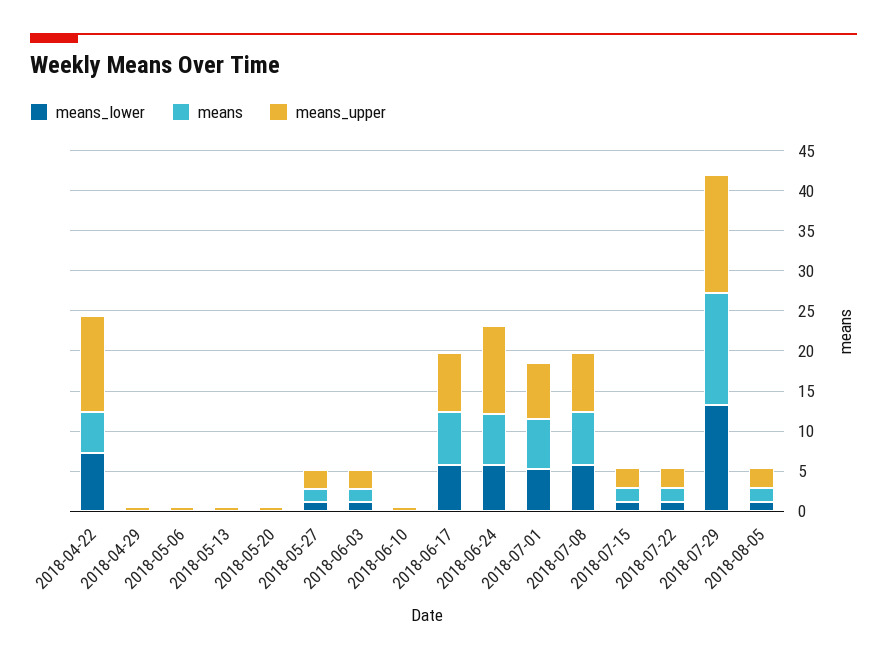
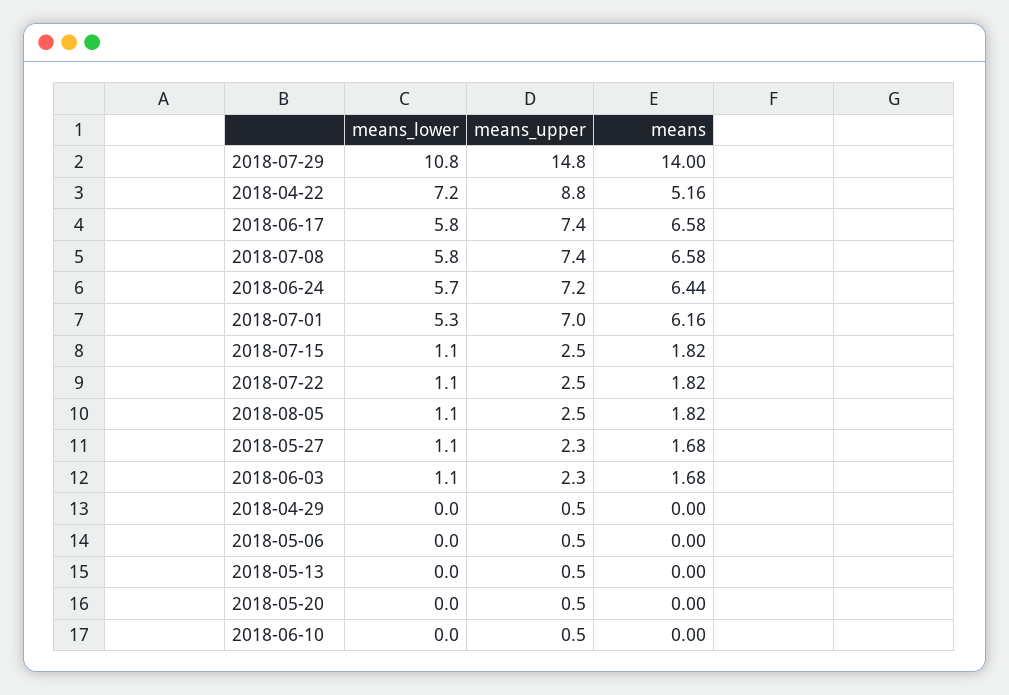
  {
    "means_lower": {
      "2018-04-22": 7.2,
      "2018-04-29": 0,
      "2018-05-06": 0,
      "2018-05-13": 0,
      "2018-05-20": 0,
      "2018-05-27": 1.1,
      "2018-06-03": 1.1,
      "2018-06-10": 0,
      "2018-06-17": 5.8,
      "2018-06-24": 5.7,
      "2018-07-01": 5.3,
      "2018-07-08": 5.8,
      "2018-07-15": 1.1,
      "2018-07-22": 1.1,
-     "2018-07-29": 13,
+     "2018-07-29": 10.8,
      "2018-08-05": 1.1
    },
    "means": {
      "2018-04-22": 5.16,
      "2018-04-29": 0,
      "2018-05-06": 0,
      "2018-05-13": 0,
      "2018-05-20": 0,
      "2018-05-27": 1.68,
      "2018-06-03": 1.68,
      "2018-06-10": 0,
      "2018-06-17": 6.58,
      "2018-06-24": 6.44,
      "2018-07-01": 6.16,
      "2018-07-08": 6.58,
      "2018-07-15": 1.82,
      "2018-07-22": 1.82,
      "2018-07-29": 14,
      "2018-08-05": 1.82
    },
    "means_upper": {
-     "2018-04-22": 12,
+     "2018-04-22": 8.8,
      "2018-04-29": 0.5,
      "2018-05-06": 0.5,
      "2018-05-13": 0.5,
      "2018-05-20": 0.5,
      "2018-05-27": 2.3,
      "2018-06-03": 2.3,
      "2018-06-10": 0.5,
      "2018-06-17": 7.4,
-     "2018-06-24": 11,
+     "2018-06-24": 7.2,
      "2018-07-01": 7,
      "2018-07-08": 7.4,
      "2018-07-15": 2.5,
      "2018-07-22": 2.5,
      "2018-07-29": 14.8,
      "2018-08-05": 2.5
    }
  }

